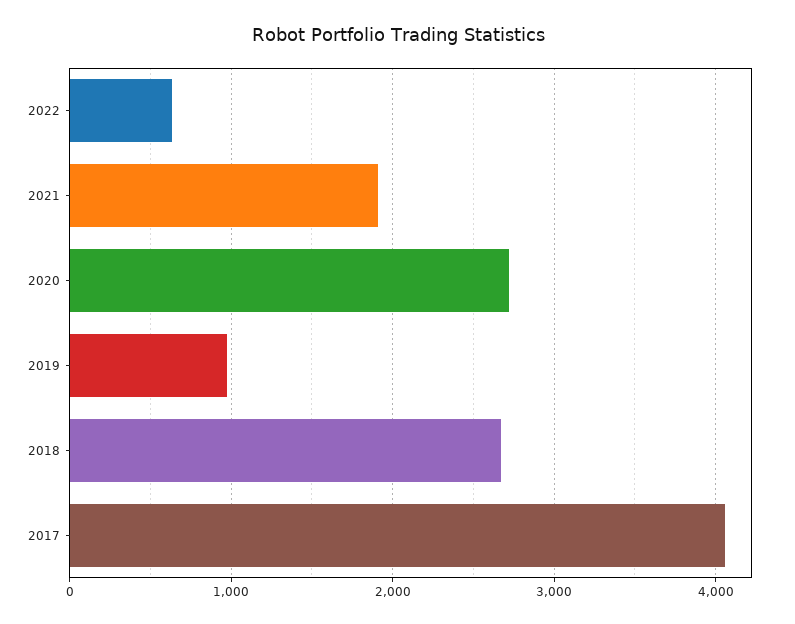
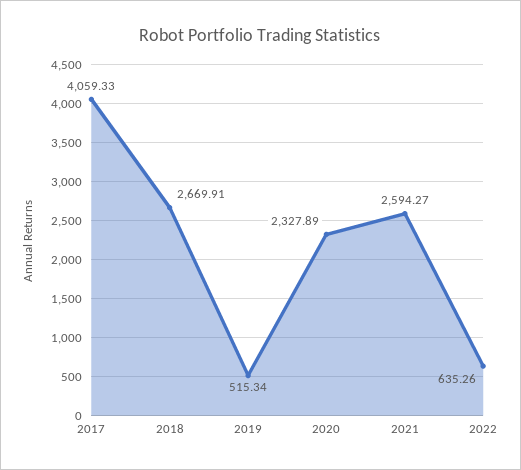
  {
    "2022": 635.26,
-   "2021": 1900,
+   "2021": 2594.27,
-   "2020": 2700,
+   "2020": 2327.89,
-   "2019": 1000,
+   "2019": 515.34,
    "2018": 2669.91,
    "2017": 4059.33
  }

